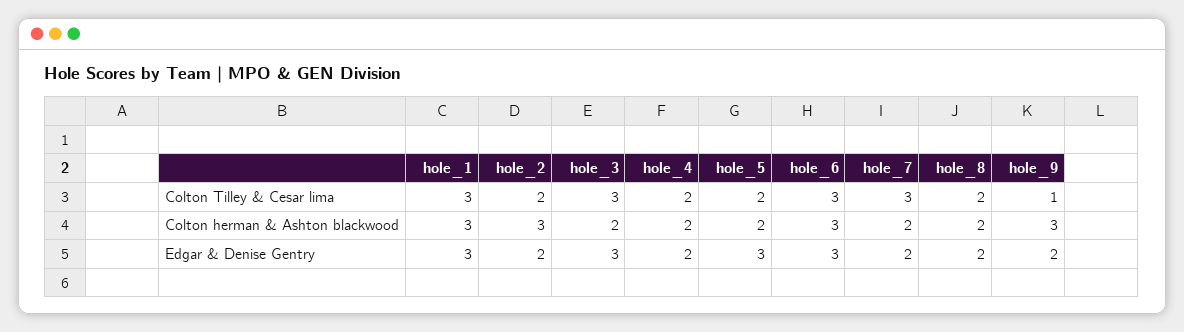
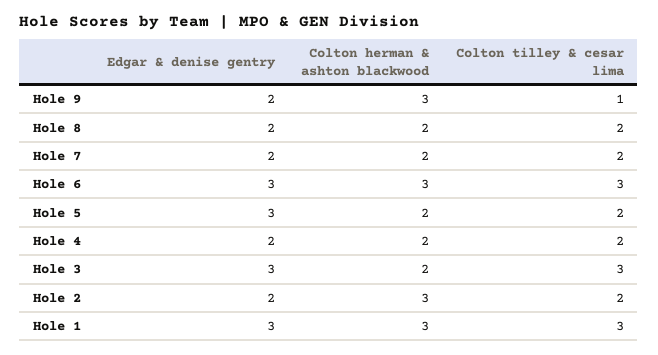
  {
    "hole_1": {
      "Colton Tilley & Cesar lima": 3,
      "Colton herman & Ashton blackwood": 3,
      "Edgar & Denise Gentry": 3
    },
    "hole_2": {
      "Colton Tilley & Cesar lima": 2,
      "Colton herman & Ashton blackwood": 3,
      "Edgar & Denise Gentry": 2
    },
    "hole_3": {
      "Colton Tilley & Cesar lima": 3,
      "Colton herman & Ashton blackwood": 2,
      "Edgar & Denise Gentry": 3
    },
    "hole_4": {
      "Colton Tilley & Cesar lima": 2,
      "Colton herman & Ashton blackwood": 2,
      "Edgar & Denise Gentry": 2
    },
    "hole_5": {
      "Colton Tilley & Cesar lima": 2,
      "Colton herman & Ashton blackwood": 2,
      "Edgar & Denise Gentry": 3
    },
    "hole_6": {
      "Colton Tilley & Cesar lima": 3,
      "Colton herman & Ashton blackwood": 3,
      "Edgar & Denise Gentry": 3
    },
    "hole_7": {
-     "Colton Tilley & Cesar lima": 3,
+     "Colton Tilley & Cesar lima": 2,
      "Colton herman & Ashton blackwood": 2,
      "Edgar & Denise Gentry": 2
    },
    "hole_8": {
      "Colton Tilley & Cesar lima": 2,
      "Colton herman & Ashton blackwood": 2,
      "Edgar & Denise Gentry": 2
    },
    "hole_9": {
      "Colton Tilley & Cesar lima": 1,
      "Colton herman & Ashton blackwood": 3,
      "Edgar & Denise Gentry": 2
    }
  }

